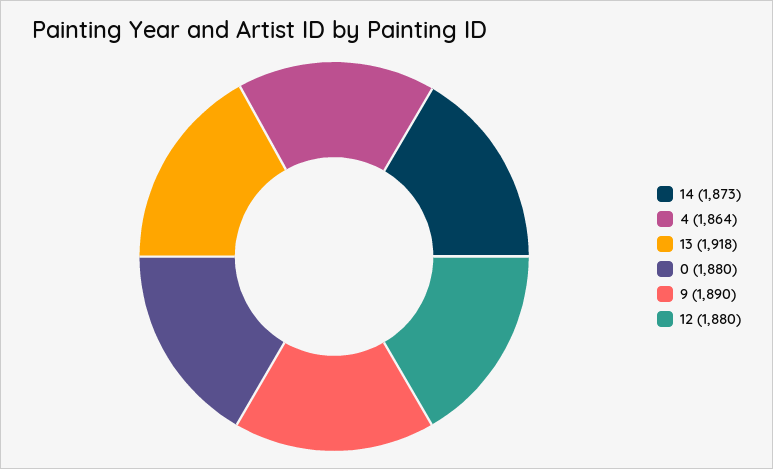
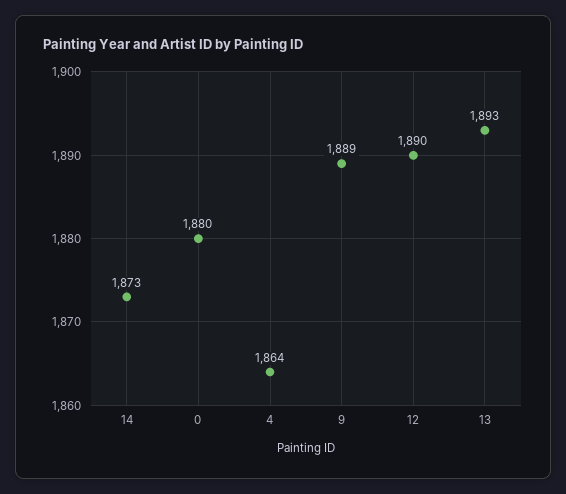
  {
    "14": 1873,
    "4": 1864,
-   "13": 1918,
+   "13": 1893,
    "0": 1880,
-   "9": 1890,
+   "9": 1889,
-   "12": 1880
+   "12": 1890
  }

